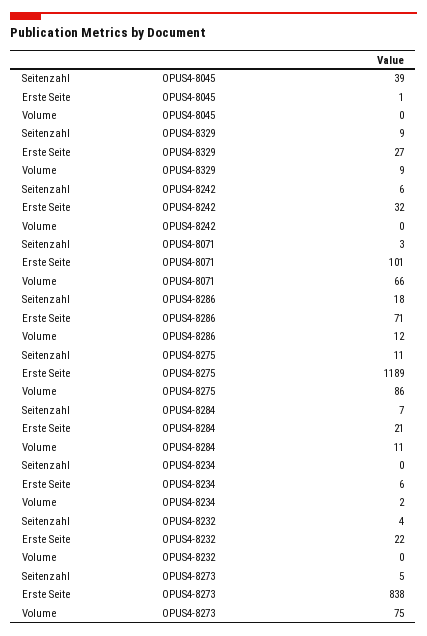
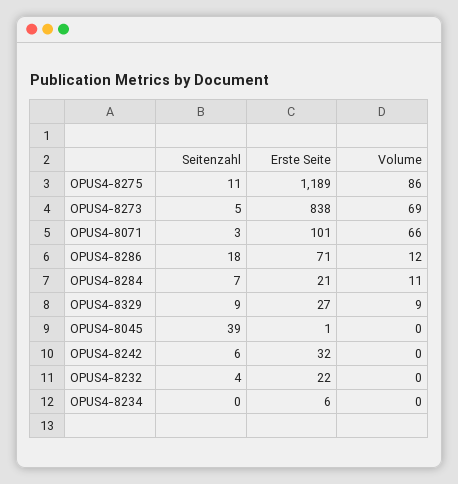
  {
    "Seitenzahl": {
      "OPUS4-8045": 39,
      "OPUS4-8329": 9,
      "OPUS4-8242": 6,
      "OPUS4-8071": 3,
      "OPUS4-8286": 18,
      "OPUS4-8275": 11,
      "OPUS4-8284": 7,
      "OPUS4-8234": 0,
      "OPUS4-8232": 4,
      "OPUS4-8273": 5
    },
    "Erste Seite": {
      "OPUS4-8045": 1,
      "OPUS4-8329": 27,
      "OPUS4-8242": 32,
      "OPUS4-8071": 101,
      "OPUS4-8286": 71,
      "OPUS4-8275": 1189,
      "OPUS4-8284": 21,
      "OPUS4-8234": 6,
      "OPUS4-8232": 22,
      "OPUS4-8273": 838
    },
    "Volume": {
      "OPUS4-8045": 0,
      "OPUS4-8329": 9,
      "OPUS4-8242": 0,
      "OPUS4-8071": 66,
      "OPUS4-8286": 12,
      "OPUS4-8275": 86,
      "OPUS4-8284": 11,
-     "OPUS4-8234": 2,
+     "OPUS4-8234": 0,
      "OPUS4-8232": 0,
-     "OPUS4-8273": 75
+     "OPUS4-8273": 69
    }
  }

